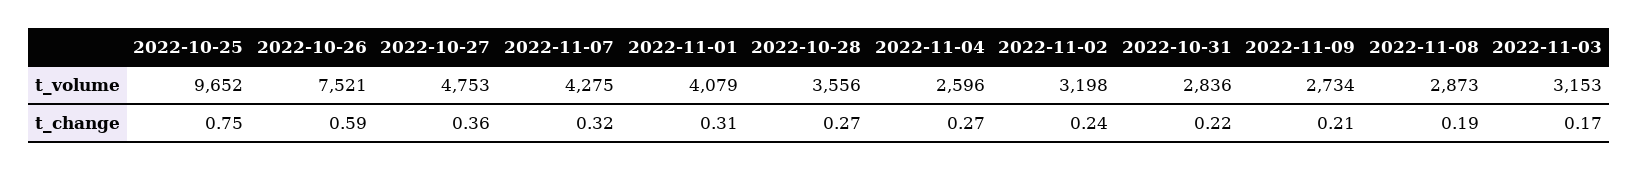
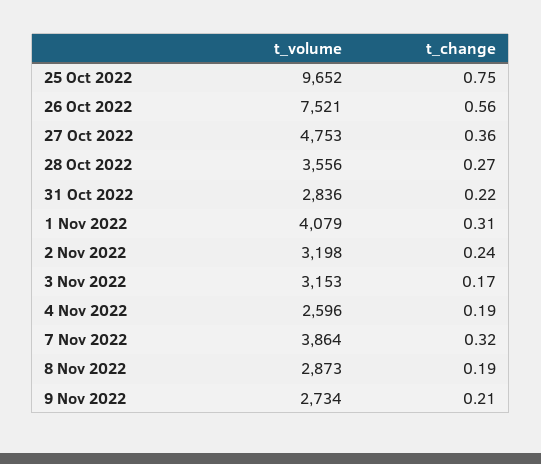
  {
    "2022-10-25": {
      "t_volume": 9652,
      "t_change": 0.75
    },
    "2022-10-26": {
      "t_volume": 7521,
-     "t_change": 0.59
+     "t_change": 0.56
    },
    "2022-10-27": {
      "t_volume": 4753,
      "t_change": 0.36
    },
    "2022-11-07": {
-     "t_volume": 4275,
+     "t_volume": 3864,
      "t_change": 0.32
    },
    "2022-11-01": {
      "t_volume": 4079,
      "t_change": 0.31
    },
    "2022-10-28": {
      "t_volume": 3556,
      "t_change": 0.27
    },
    "2022-11-04": {
      "t_volume": 2596,
-     "t_change": 0.27
+     "t_change": 0.19
    },
    "2022-11-02": {
      "t_volume": 3198,
      "t_change": 0.24
    },
    "2022-10-31": {
      "t_volume": 2836,
      "t_change": 0.22
    },
    "2022-11-09": {
      "t_volume": 2734,
      "t_change": 0.21
    },
    "2022-11-08": {
      "t_volume": 2873,
      "t_change": 0.19
    },
    "2022-11-03": {
      "t_volume": 3153,
      "t_change": 0.17
    }
  }

